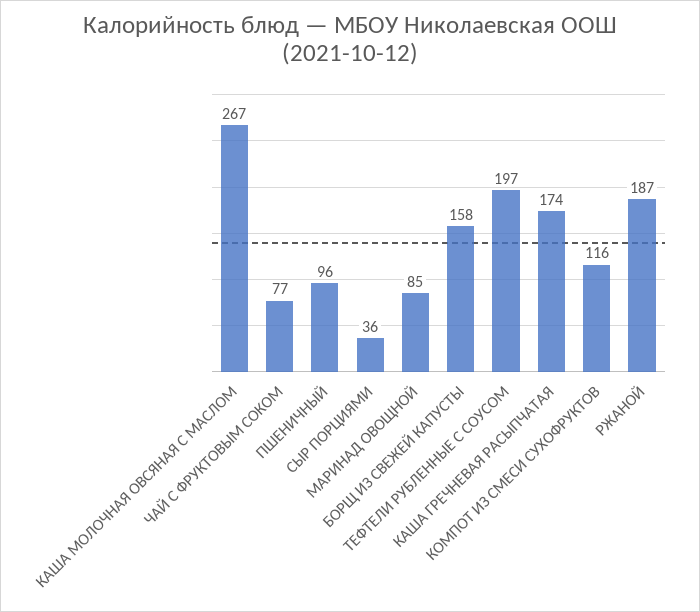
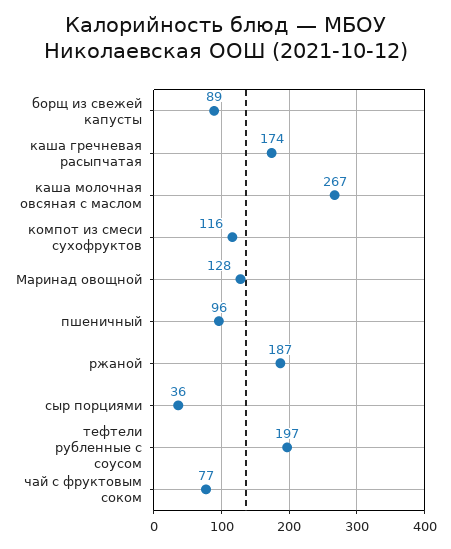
  {
    "КАША МОЛОЧНАЯ ОВСЯНАЯ С МАСЛОМ": 267,
    "ЧАЙ С ФРУКТОВЫМ СОКОМ": 77,
    "ПШЕНИЧНЫЙ": 96,
    "СЫР ПОРЦИЯМИ": 36,
-   "МАРИНАД ОВОЩНОЙ": 85,
+   "МАРИНАД ОВОЩНОЙ": 128,
-   "БОРЩ ИЗ СВЕЖЕЙ КАПУСТЫ": 158,
+   "БОРЩ ИЗ СВЕЖЕЙ КАПУСТЫ": 89,
    "ТЕФТЕЛИ РУБЛЕННЫЕ С СОУСОМ": 197,
    "КАША ГРЕЧНЕВАЯ РАСЫПЧАТАЯ": 174,
    "КОМПОТ ИЗ СМЕСИ СУХОФРУКТОВ": 116,
    "РЖАНОЙ": 187
  }

